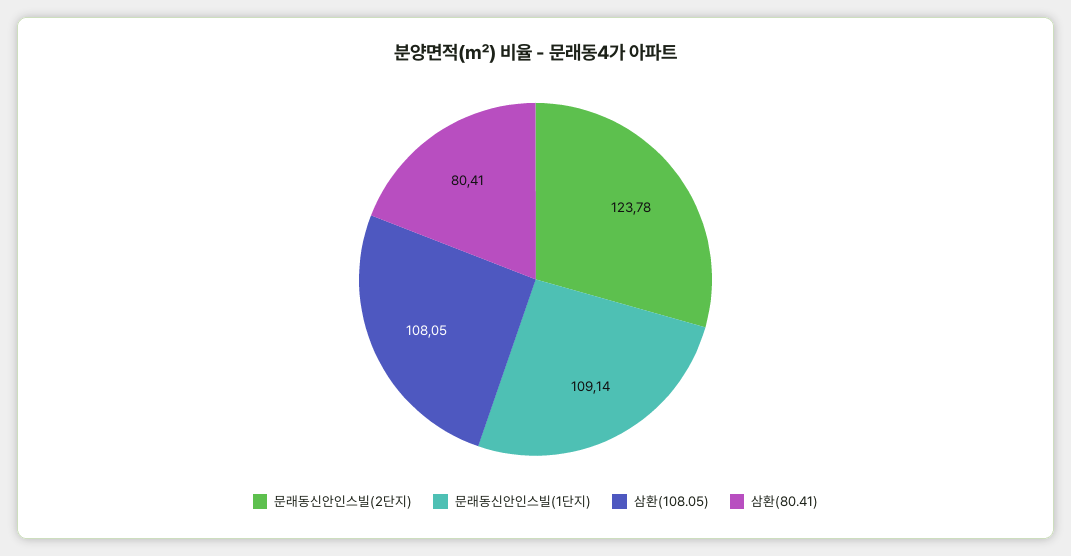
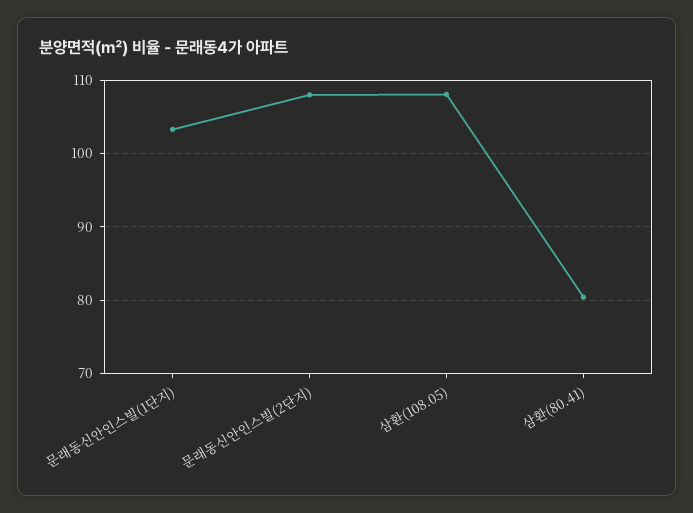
  {
-   "문래동신안인스빌(2단지)": 123.78,
+   "문래동신안인스빌(2단지)": 108,
-   "문래동신안인스빌(1단지)": 109.14,
+   "문래동신안인스빌(1단지)": 103,
    "삼환(108.05)": 108.05,
    "삼환(80.41)": 80.41
  }

